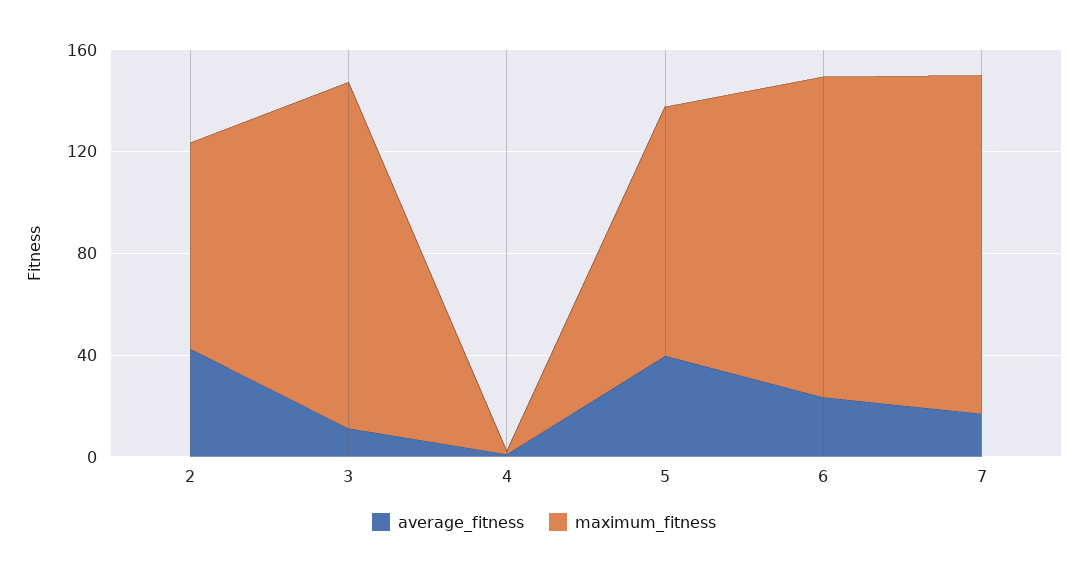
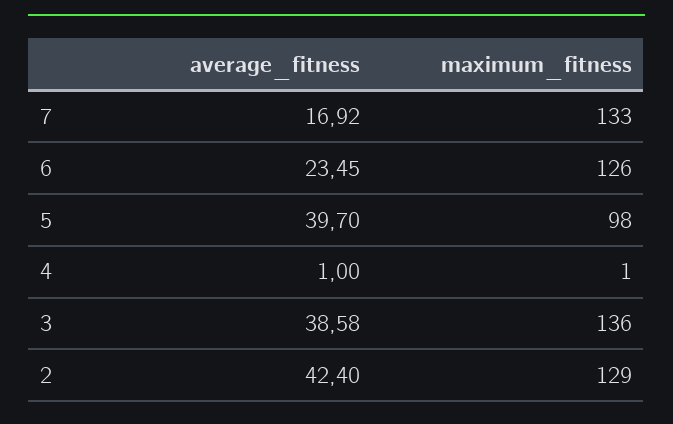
  {
    "average_fitness": {
      "2": 42.4,
-     "3": 10,
+     "3": 38.58,
      "4": 1,
      "5": 39.7,
      "6": 23.45,
      "7": 16.92
    },
    "maximum_fitness": {
-     "2": 80,
+     "2": 129,
      "3": 136,
      "4": 1,
      "5": 98,
      "6": 126,
      "7": 133
    }
  }

